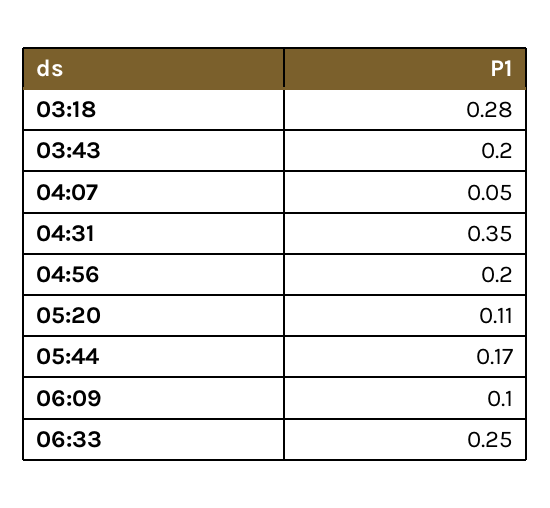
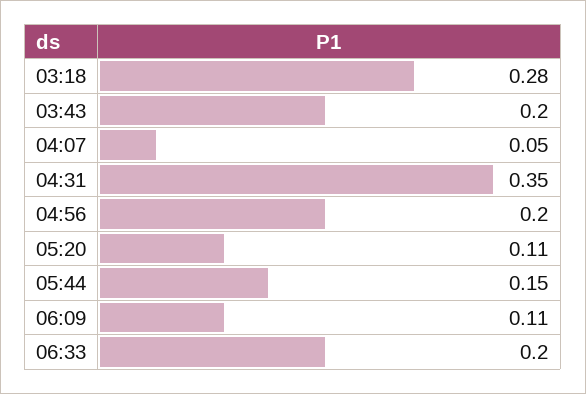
  {
    "03:18": 0.28,
    "03:43": 0.2,
    "04:07": 0.05,
    "04:31": 0.35,
    "04:56": 0.2,
    "05:20": 0.11,
-   "05:44": 0.17,
+   "05:44": 0.15,
-   "06:09": 0.1,
+   "06:09": 0.11,
-   "06:33": 0.25
+   "06:33": 0.2
  }

